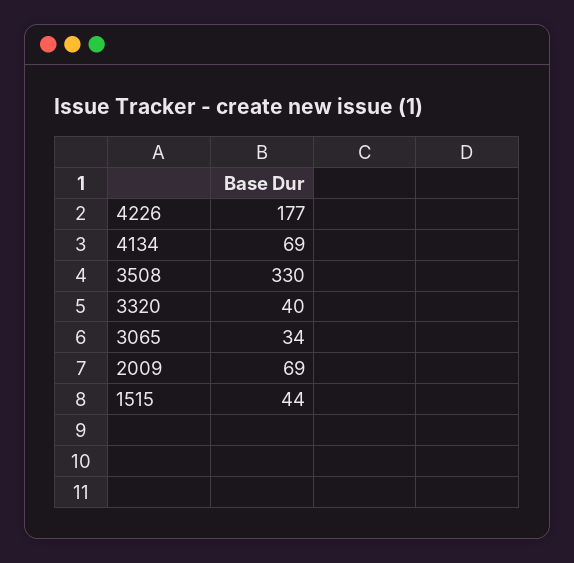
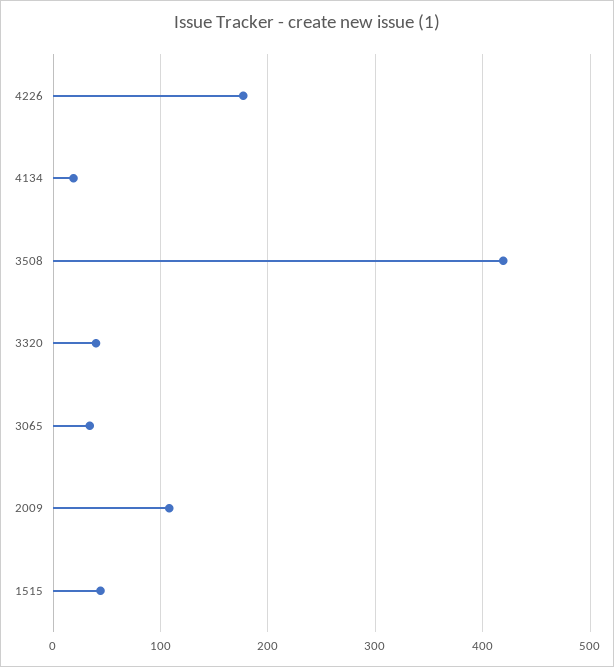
  {
    "4226": 177,
-   "4134": 69,
+   "4134": 20,
-   "3508": 330,
+   "3508": 420,
    "3320": 40,
    "3065": 34,
-   "2009": 69,
+   "2009": 110,
    "1515": 44
  }

